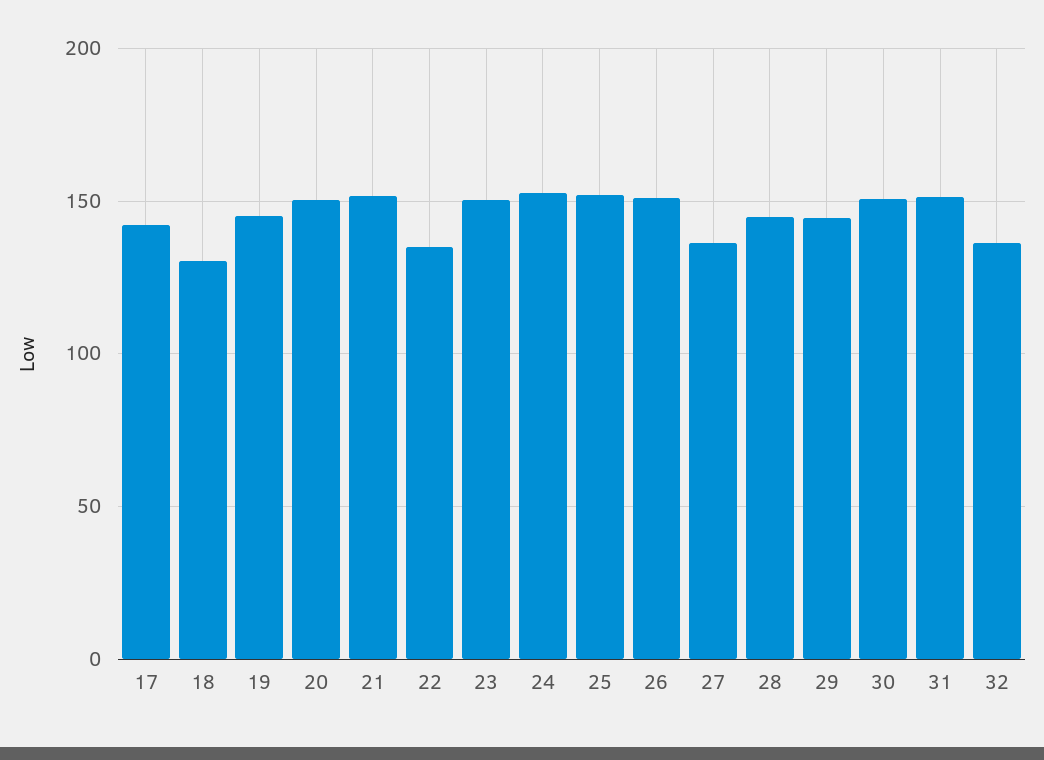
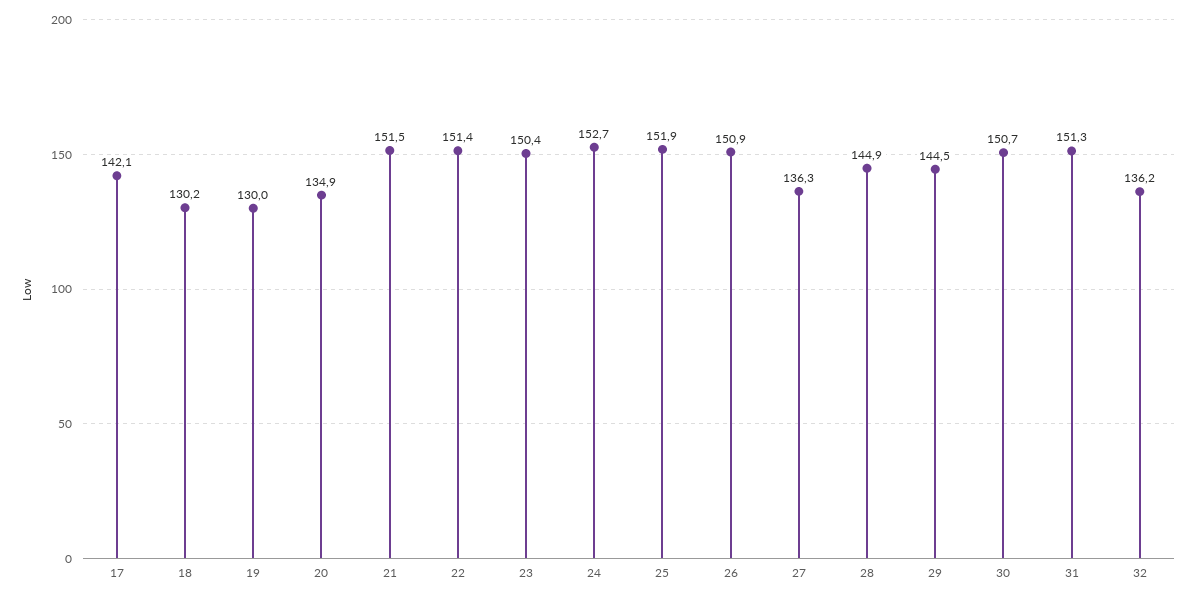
  {
    "17": 142.1,
    "18": 130.2,
-   "19": 145,
+   "19": 130,
-   "20": 150,
+   "20": 134.9,
    "21": 151.5,
-   "22": 135,
+   "22": 151.4,
    "23": 150.4,
    "24": 152.7,
    "25": 151.9,
    "26": 150.9,
    "27": 136.3,
    "28": 144.9,
    "29": 144.5,
    "30": 150.7,
    "31": 151.3,
    "32": 136.2
  }

